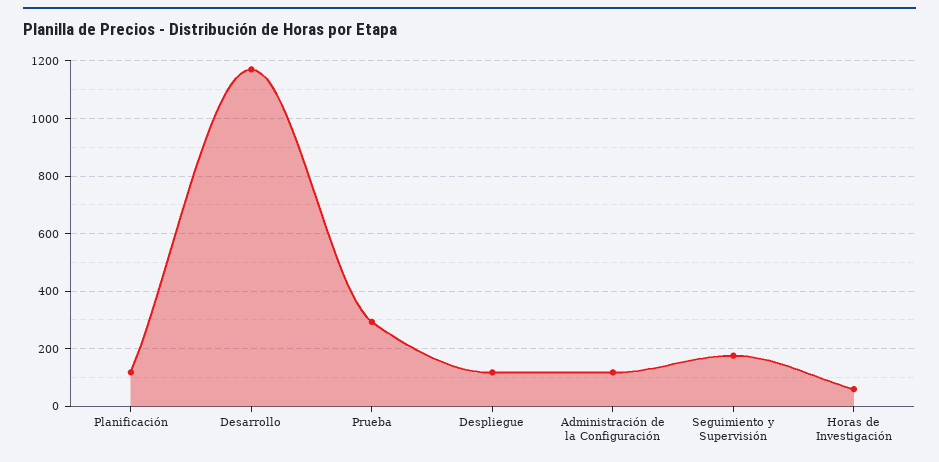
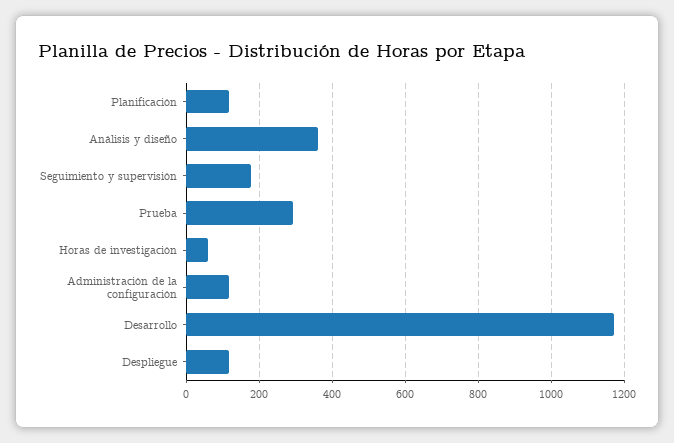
  {
    "Planificación": 120,
    "Desarrollo": 1180,
    "Prueba": 300,
    "Despliegue": 120,
    "Administración de la Configuración": 120,
    "Seguimiento y Supervisión": 180,
-   "Horas de Investigación": 60
+   "Horas de Investigación": 60,
+   "Análisis y diseño": 360
  }

